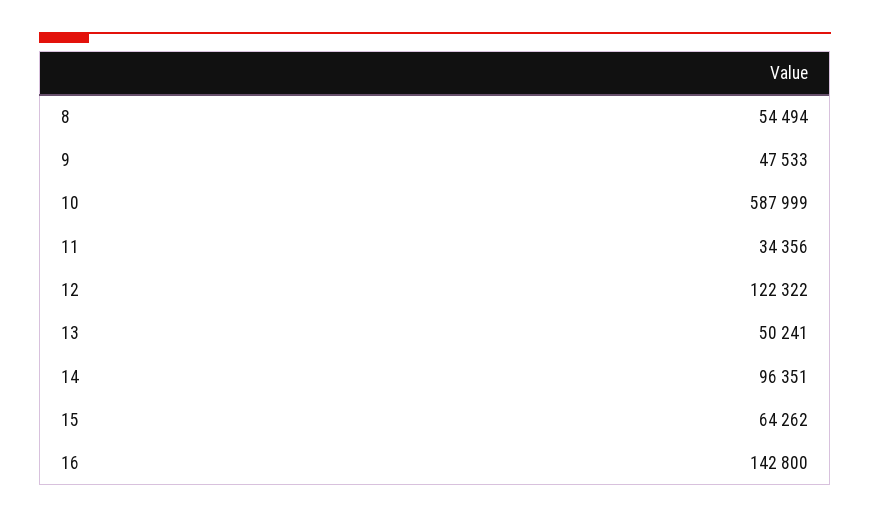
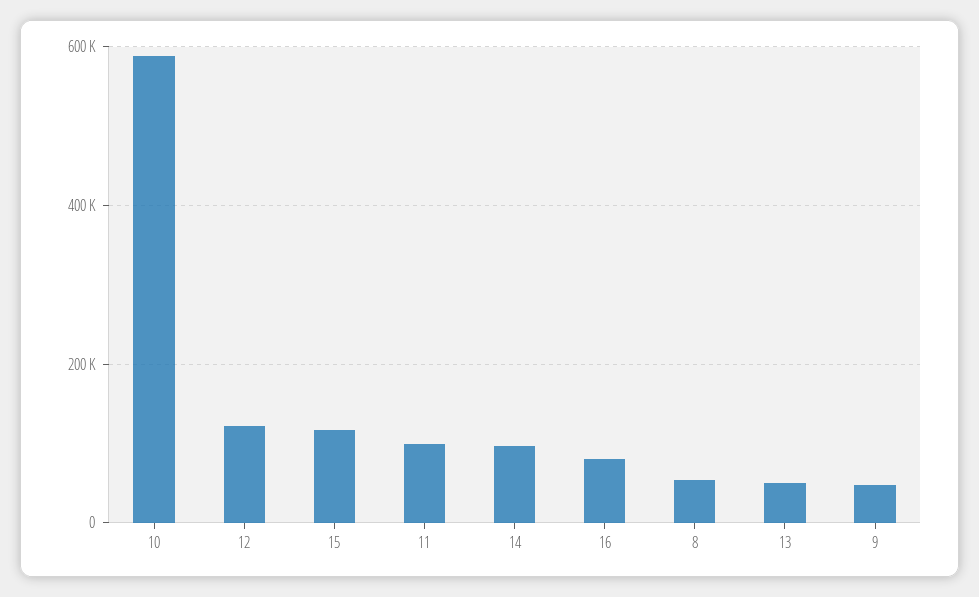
  {
    "8": 54494,
    "9": 47533,
    "10": 587999,
-   "11": 34356,
+   "11": 100000,
    "12": 122322,
    "13": 50241,
    "14": 96351,
-   "15": 64262,
+   "15": 120000,
-   "16": 142800
+   "16": 80000
  }

